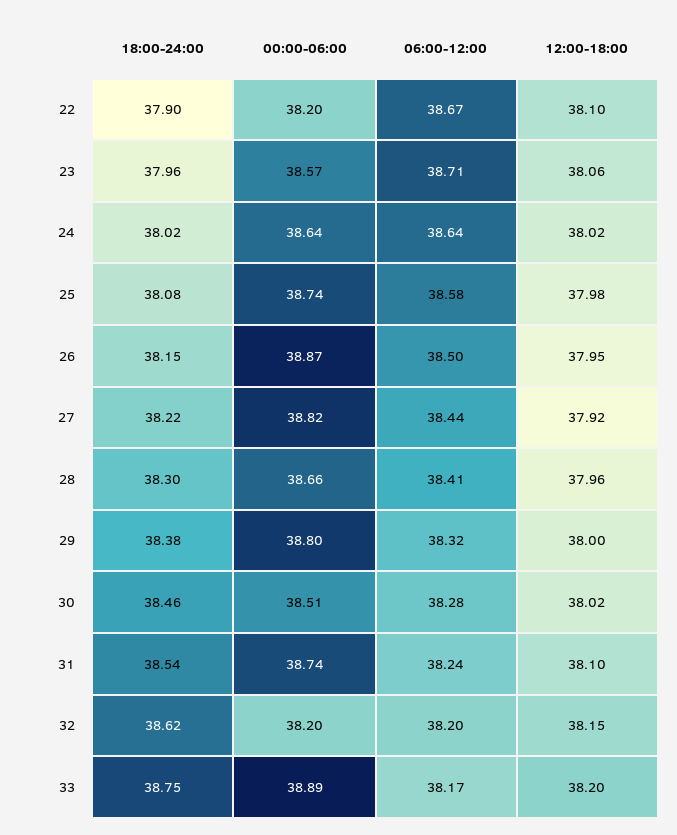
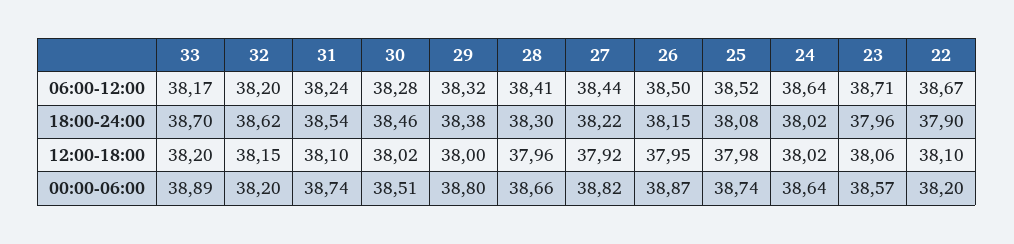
  {
    "18:00-24:00": {
      "22": 37.9,
      "23": 37.96,
      "24": 38.02,
      "25": 38.08,
      "26": 38.15,
      "27": 38.22,
      "28": 38.3,
      "29": 38.38,
      "30": 38.46,
      "31": 38.54,
      "32": 38.62,
-     "33": 38.75
+     "33": 38.7
    },
    "00:00-06:00": {
      "22": 38.2,
      "23": 38.57,
      "24": 38.64,
      "25": 38.74,
      "26": 38.87,
      "27": 38.82,
      "28": 38.66,
      "29": 38.8,
      "30": 38.51,
      "31": 38.74,
      "32": 38.2,
      "33": 38.89
    },
    "06:00-12:00": {
      "22": 38.67,
      "23": 38.71,
      "24": 38.64,
-     "25": 38.58,
+     "25": 38.52,
      "26": 38.5,
      "27": 38.44,
      "28": 38.41,
      "29": 38.32,
      "30": 38.28,
      "31": 38.24,
      "32": 38.2,
      "33": 38.17
    },
    "12:00-18:00": {
      "22": 38.1,
      "23": 38.06,
      "24": 38.02,
      "25": 37.98,
      "26": 37.95,
      "27": 37.92,
      "28": 37.96,
      "29": 38,
      "30": 38.02,
      "31": 38.1,
      "32": 38.15,
      "33": 38.2
    }
  }

